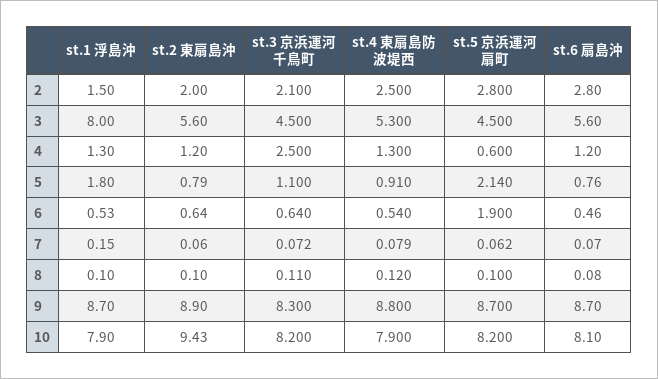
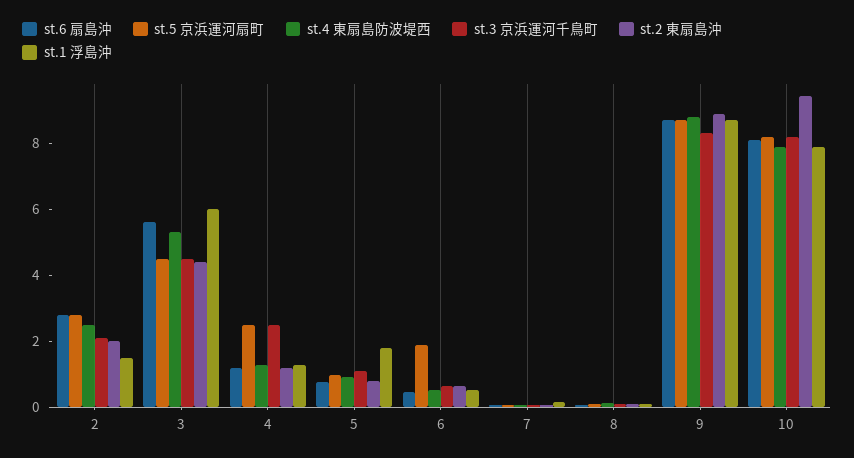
  {
    "st.1 浮島沖": {
      "2": 1.5,
-     "3": 8,
+     "3": 6,
      "4": 1.3,
      "5": 1.8,
      "6": 0.53,
      "7": 0.15,
      "8": 0.1,
      "9": 8.7,
      "10": 7.9
    },
    "st.2 東扇島沖": {
      "2": 2,
-     "3": 5.6,
+     "3": 4.5,
      "4": 1.2,
      "5": 0.79,
      "6": 0.64,
      "7": 0.06,
      "8": 0.1,
      "9": 8.9,
      "10": 9.43
    },
    "st.3 京浜運河千鳥町": {
      "2": 2.1,
      "3": 4.5,
      "4": 2.5,
      "5": 1.1,
      "6": 0.64,
      "7": 0.072,
      "8": 0.11,
      "9": 8.3,
      "10": 8.2
    },
    "st.4 東扇島防波堤西": {
      "2": 2.5,
      "3": 5.3,
      "4": 1.3,
      "5": 0.91,
      "6": 0.54,
      "7": 0.079,
      "8": 0.12,
      "9": 8.8,
      "10": 7.9
    },
    "st.5 京浜運河扇町": {
      "2": 2.8,
      "3": 4.5,
-     "4": 0.6,
+     "4": 2.5,
-     "5": 2.14,
+     "5": 1,
      "6": 1.9,
      "7": 0.062,
      "8": 0.1,
      "9": 8.7,
      "10": 8.2
    },
    "st.6 扇島沖": {
      "2": 2.8,
      "3": 5.6,
      "4": 1.2,
      "5": 0.76,
      "6": 0.46,
      "7": 0.07,
      "8": 0.08,
      "9": 8.7,
      "10": 8.1
    }
  }

